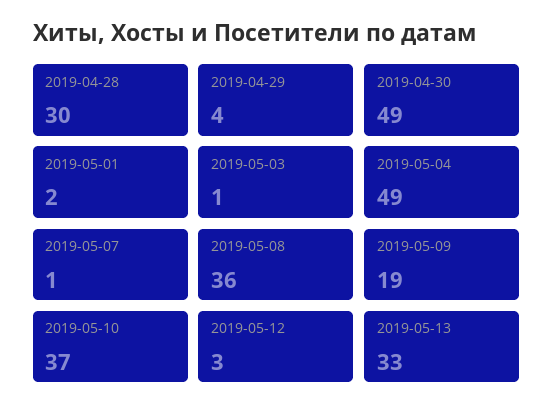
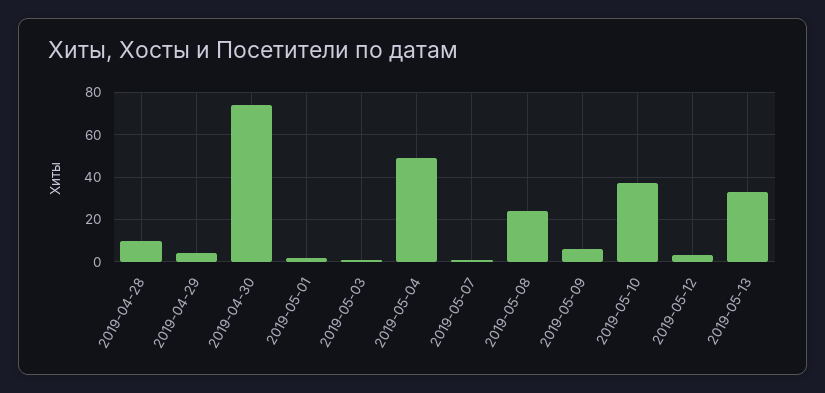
  {
-   "2019-04-28": 30,
+   "2019-04-28": 10,
    "2019-04-29": 4,
-   "2019-04-30": 49,
+   "2019-04-30": 75,
    "2019-05-01": 2,
    "2019-05-03": 1,
    "2019-05-04": 49,
    "2019-05-07": 1,
-   "2019-05-08": 36,
+   "2019-05-08": 25,
-   "2019-05-09": 19,
+   "2019-05-09": 5,
    "2019-05-10": 37,
    "2019-05-12": 3,
    "2019-05-13": 33
  }

